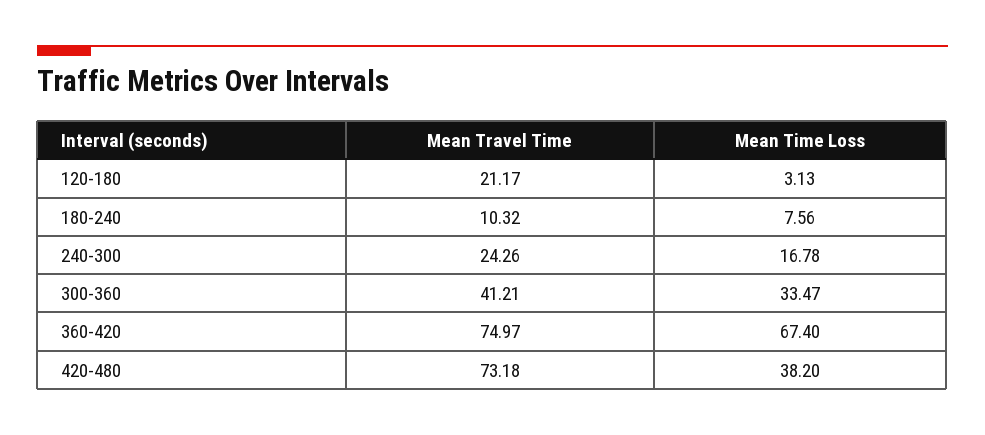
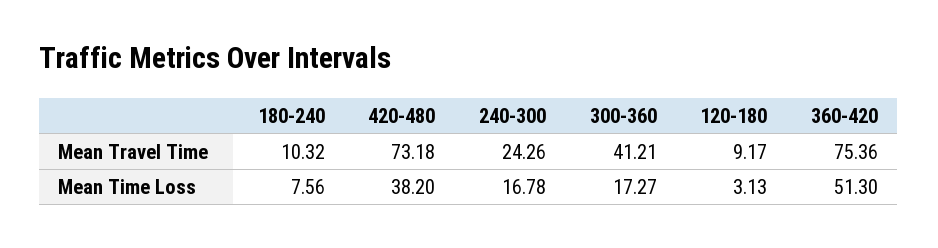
  {
    "Mean Travel Time": {
-     "120-180": 21.17,
+     "120-180": 9.17,
      "180-240": 10.32,
      "240-300": 24.26,
      "300-360": 41.21,
-     "360-420": 74.97,
+     "360-420": 75.36,
      "420-480": 73.18
    },
    "Mean Time Loss": {
      "120-180": 3.13,
      "180-240": 7.56,
      "240-300": 16.78,
-     "300-360": 33.47,
+     "300-360": 17.27,
-     "360-420": 67.4,
+     "360-420": 51.3,
      "420-480": 38.2
    }
  }

